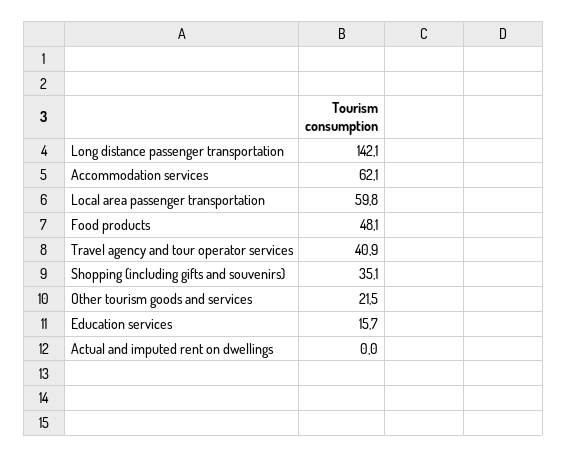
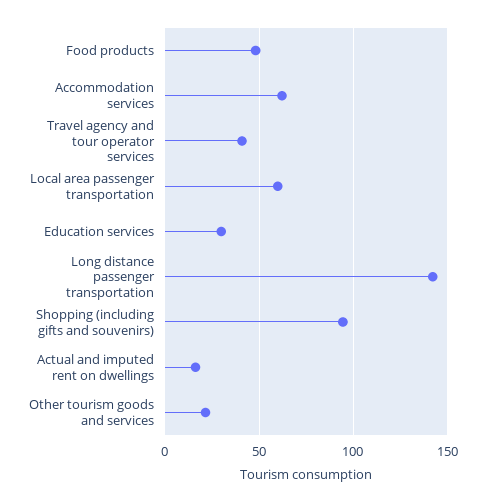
  {
    "Long distance passenger transportation": 142.1,
    "Accommodation services": 62.1,
    "Local area passenger transportation": 59.8,
    "Food products": 48.1,
    "Travel agency and tour operator services": 40.9,
-   "Shopping (including gifts and souvenirs)": 35.1,
+   "Shopping (including gifts and souvenirs)": 95,
    "Other tourism goods and services": 21.5,
-   "Education services": 15.7,
+   "Education services": 30,
-   "Actual and imputed rent on dwellings": 0
+   "Actual and imputed rent on dwellings": 15
  }

